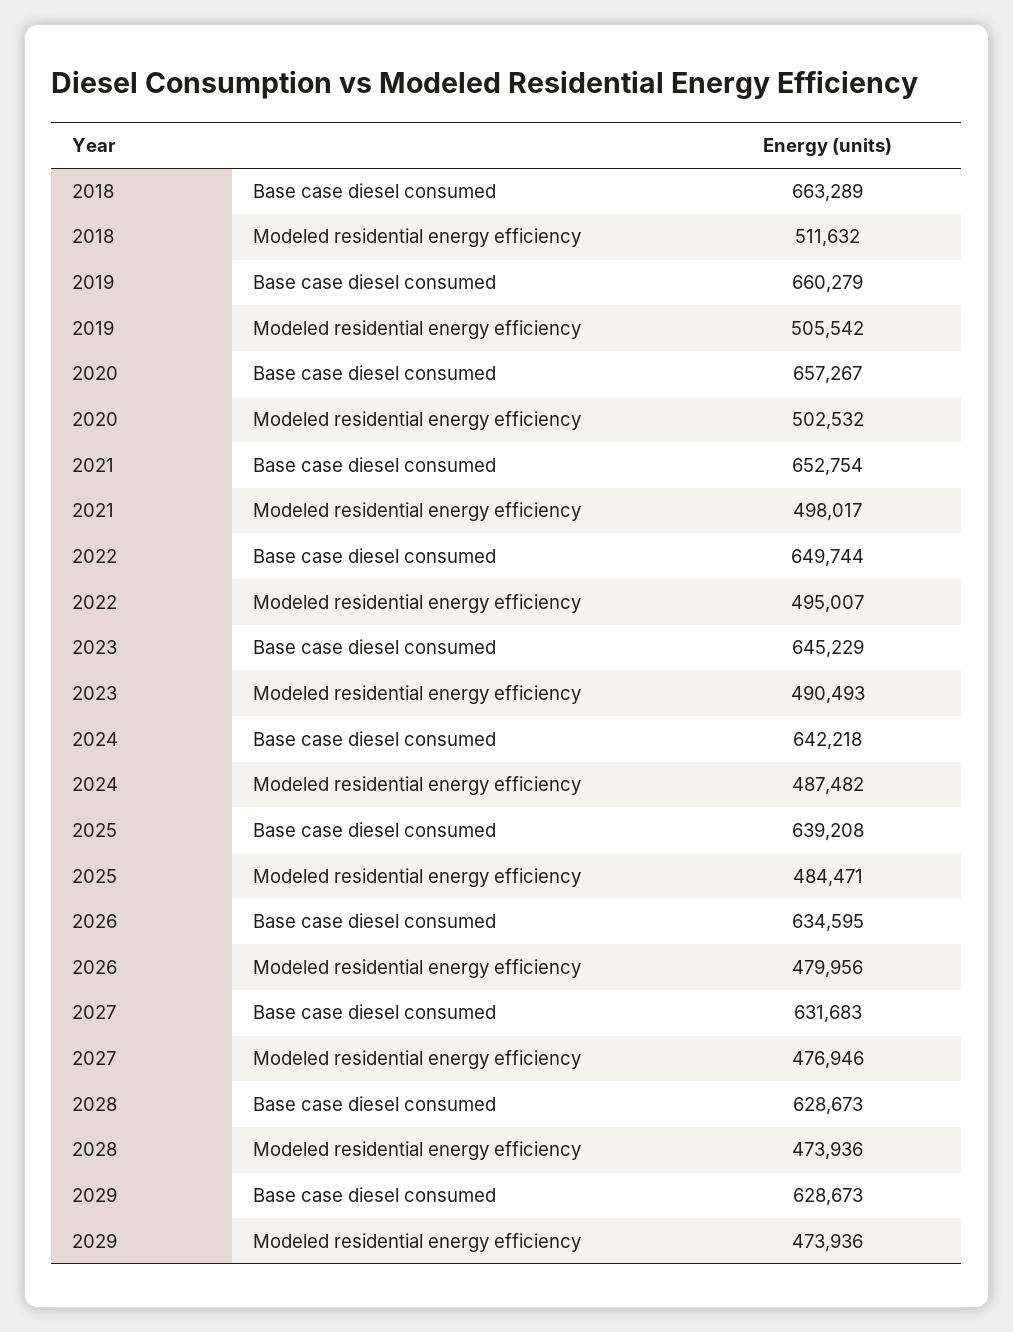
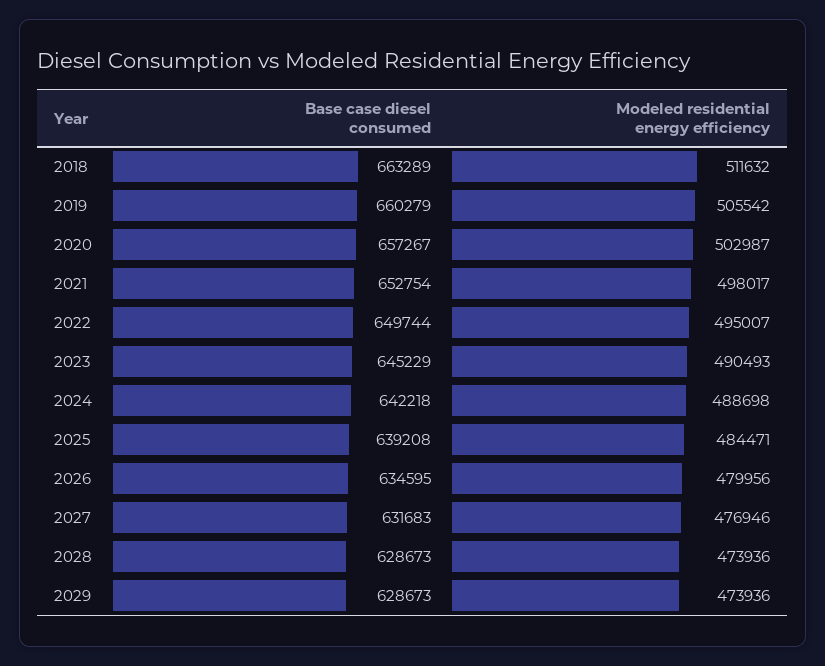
  {
    "2018": {
      "Base case diesel consumed": 663289,
      "Modeled residential energy efficiency": 511632
    },
    "2019": {
      "Base case diesel consumed": 660279,
      "Modeled residential energy efficiency": 505542
    },
    "2020": {
      "Base case diesel consumed": 657267,
-     "Modeled residential energy efficiency": 502532
+     "Modeled residential energy efficiency": 502987
    },
    "2021": {
      "Base case diesel consumed": 652754,
      "Modeled residential energy efficiency": 498017
    },
    "2022": {
      "Base case diesel consumed": 649744,
      "Modeled residential energy efficiency": 495007
    },
    "2023": {
      "Base case diesel consumed": 645229,
      "Modeled residential energy efficiency": 490493
    },
    "2024": {
      "Base case diesel consumed": 642218,
-     "Modeled residential energy efficiency": 487482
+     "Modeled residential energy efficiency": 488698
    },
    "2025": {
      "Base case diesel consumed": 639208,
      "Modeled residential energy efficiency": 484471
    },
    "2026": {
      "Base case diesel consumed": 634595,
      "Modeled residential energy efficiency": 479956
    },
    "2027": {
      "Base case diesel consumed": 631683,
      "Modeled residential energy efficiency": 476946
    },
    "2028": {
      "Base case diesel consumed": 628673,
      "Modeled residential energy efficiency": 473936
    },
    "2029": {
      "Base case diesel consumed": 628673,
      "Modeled residential energy efficiency": 473936
    }
  }

